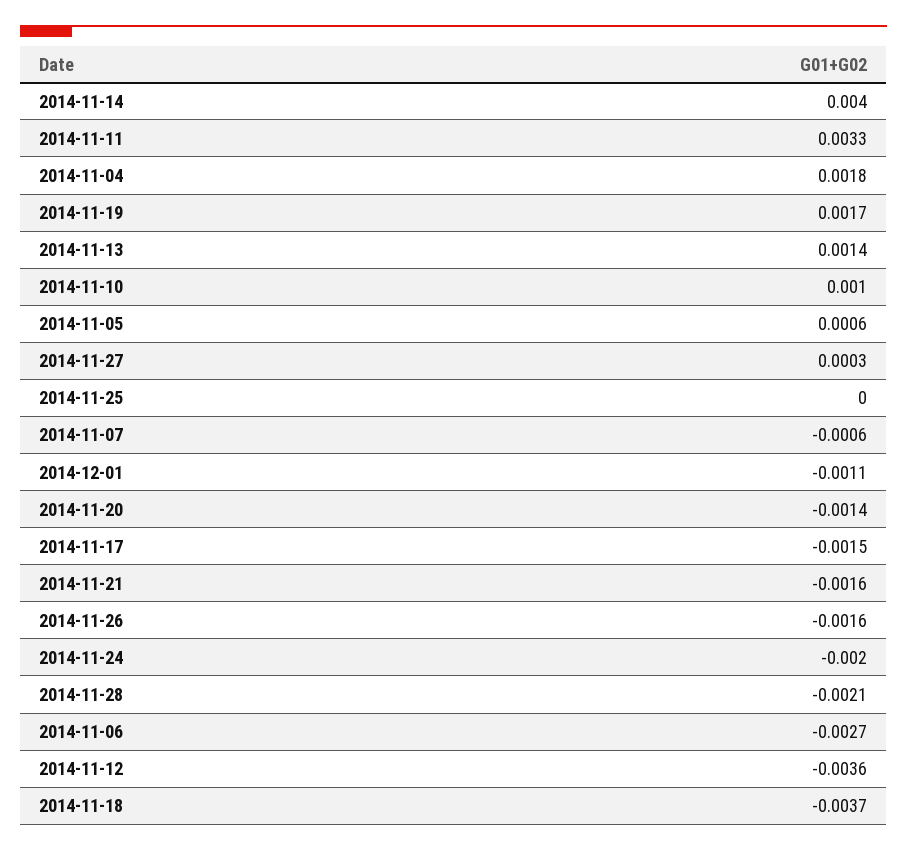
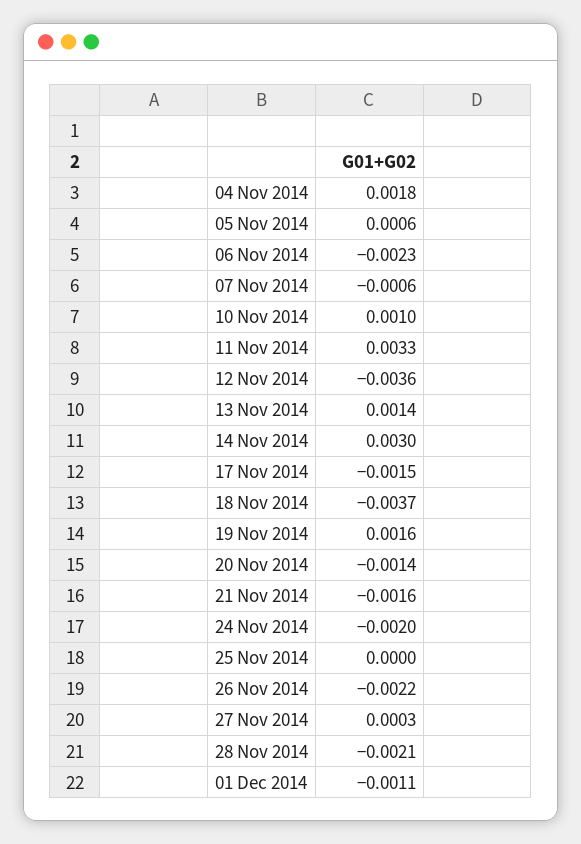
  {
-   "2014-11-14": 0.004,
+   "2014-11-14": 0.003,
    "2014-11-11": 0.0033,
    "2014-11-04": 0.0018,
-   "2014-11-19": 0.0017,
+   "2014-11-19": 0.0016,
    "2014-11-13": 0.0014,
    "2014-11-10": 0.001,
    "2014-11-05": 0.0006,
    "2014-11-27": 0.0003,
    "2014-11-25": 0,
    "2014-11-07": -0.0006,
    "2014-12-01": -0.0011,
    "2014-11-20": -0.0014,
    "2014-11-17": -0.0015,
    "2014-11-21": -0.0016,
-   "2014-11-26": -0.0016,
+   "2014-11-26": -0.0022,
    "2014-11-24": -0.002,
    "2014-11-28": -0.0021,
-   "2014-11-06": -0.0027,
+   "2014-11-06": -0.0023,
    "2014-11-12": -0.0036,
    "2014-11-18": -0.0037
  }

